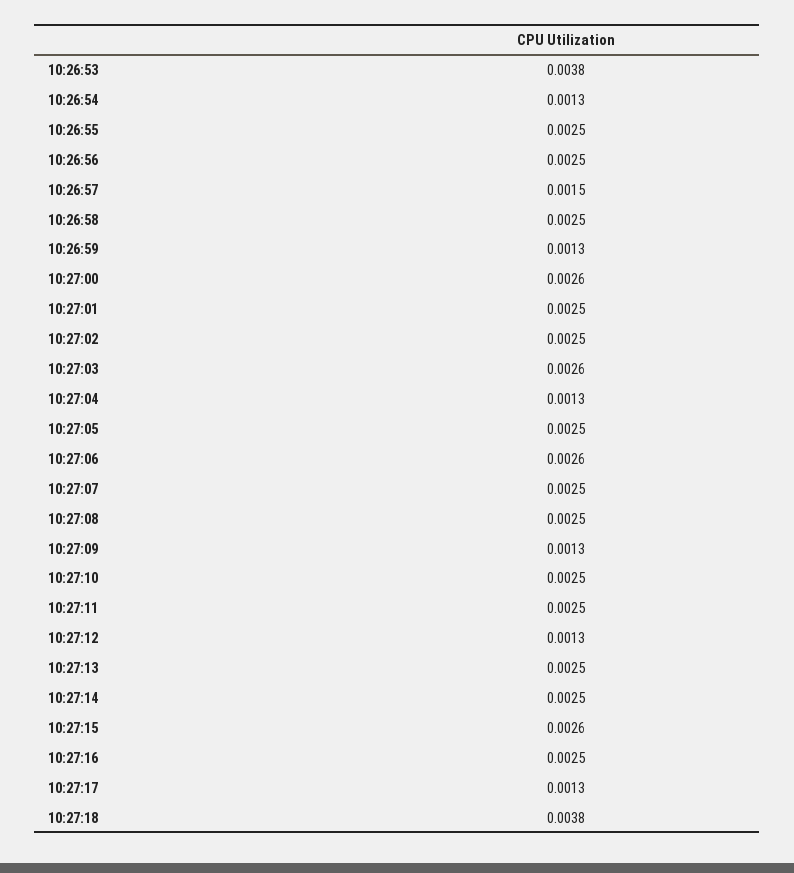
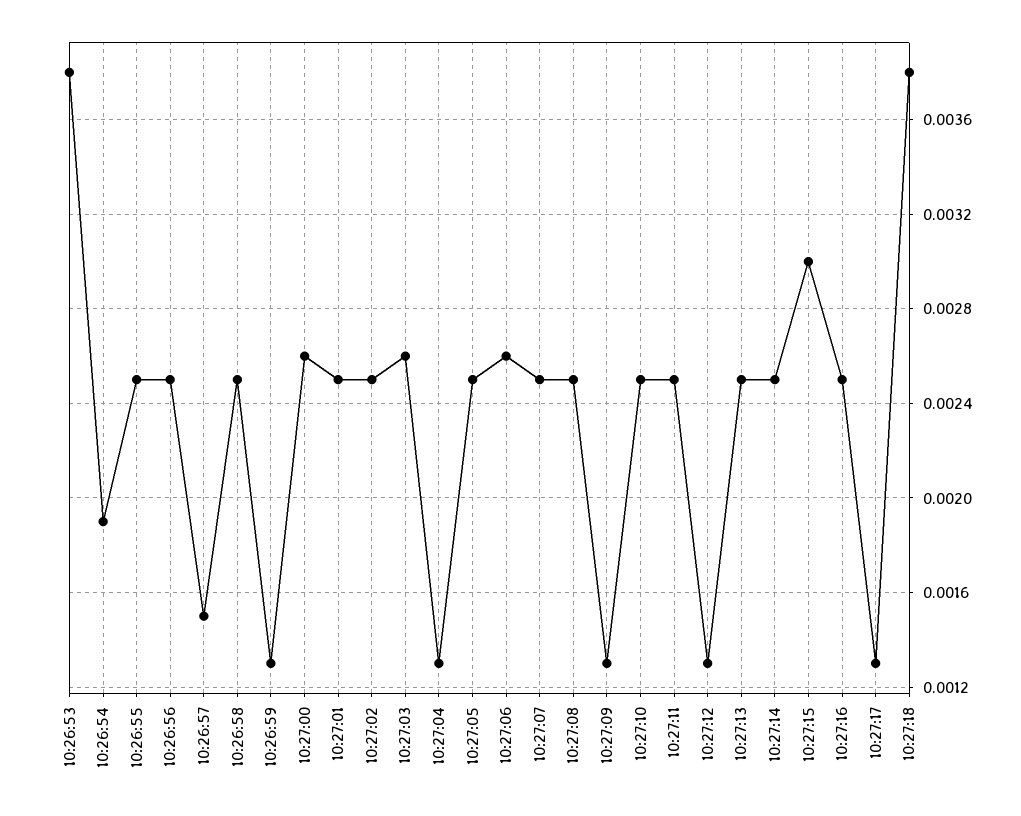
  {
    "10:26:53": 0.0038,
-   "10:26:54": 0.0013,
+   "10:26:54": 0.0019,
    "10:26:55": 0.0025,
    "10:26:56": 0.0025,
    "10:26:57": 0.0015,
    "10:26:58": 0.0025,
    "10:26:59": 0.0013,
    "10:27:00": 0.0026,
    "10:27:01": 0.0025,
    "10:27:02": 0.0025,
    "10:27:03": 0.0026,
    "10:27:04": 0.0013,
    "10:27:05": 0.0025,
    "10:27:06": 0.0026,
    "10:27:07": 0.0025,
    "10:27:08": 0.0025,
    "10:27:09": 0.0013,
    "10:27:10": 0.0025,
    "10:27:11": 0.0025,
    "10:27:12": 0.0013,
    "10:27:13": 0.0025,
    "10:27:14": 0.0025,
-   "10:27:15": 0.0026,
+   "10:27:15": 0.003,
    "10:27:16": 0.0025,
    "10:27:17": 0.0013,
    "10:27:18": 0.0038
  }

